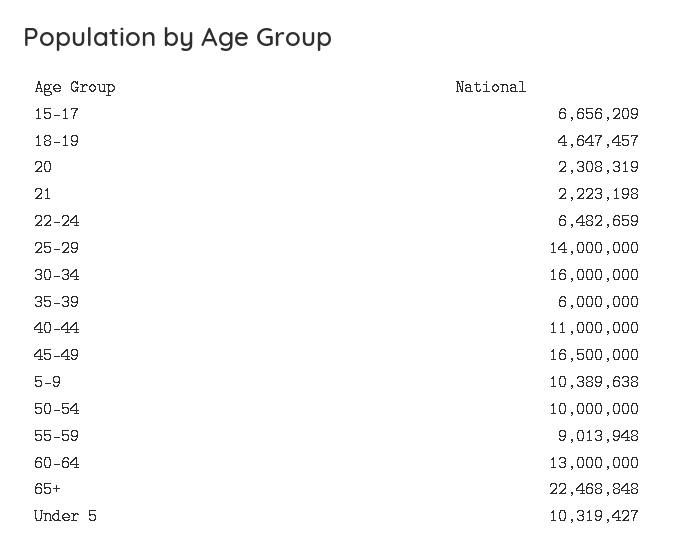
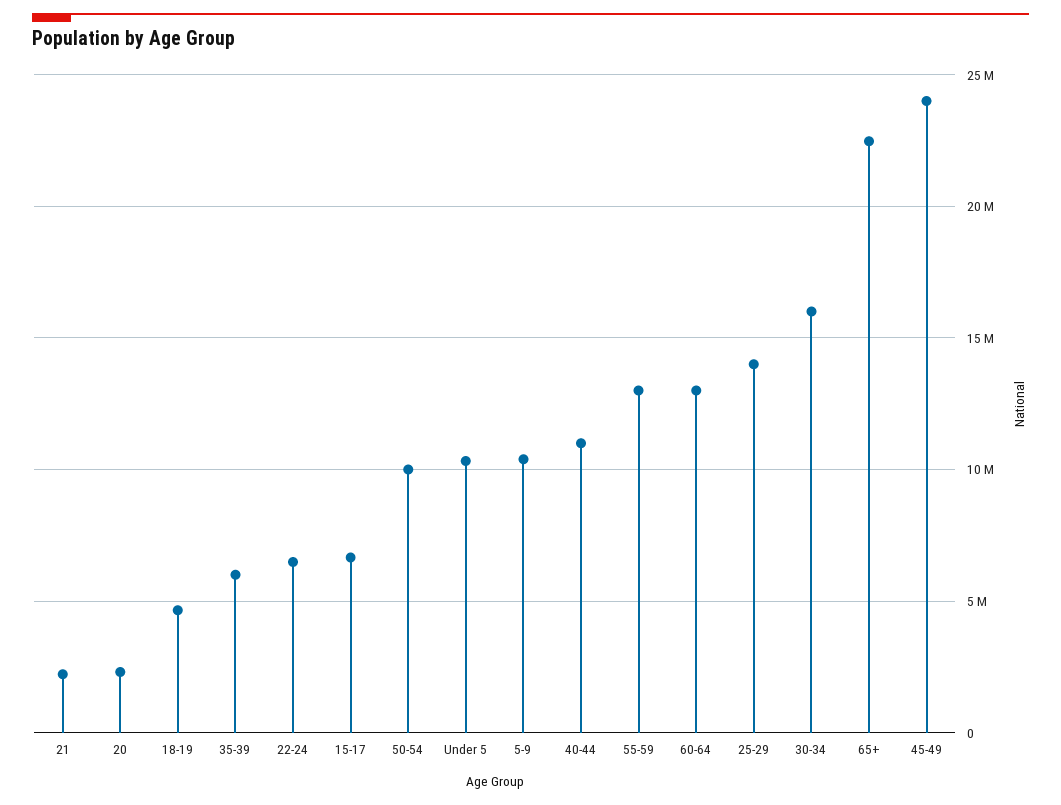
  {
    "15-17": 6656209,
    "18-19": 4647457,
    "20": 2308319,
    "21": 2223198,
    "22-24": 6482659,
    "25-29": 14000000,
    "30-34": 16000000,
    "35-39": 6000000,
    "40-44": 11000000,
-   "45-49": 16500000,
+   "45-49": 24000000,
    "5-9": 10389638,
    "50-54": 10000000,
-   "55-59": 9013948,
+   "55-59": 13000000,
    "60-64": 13000000,
    "65+": 22468848,
    "Under 5": 10319427
  }

